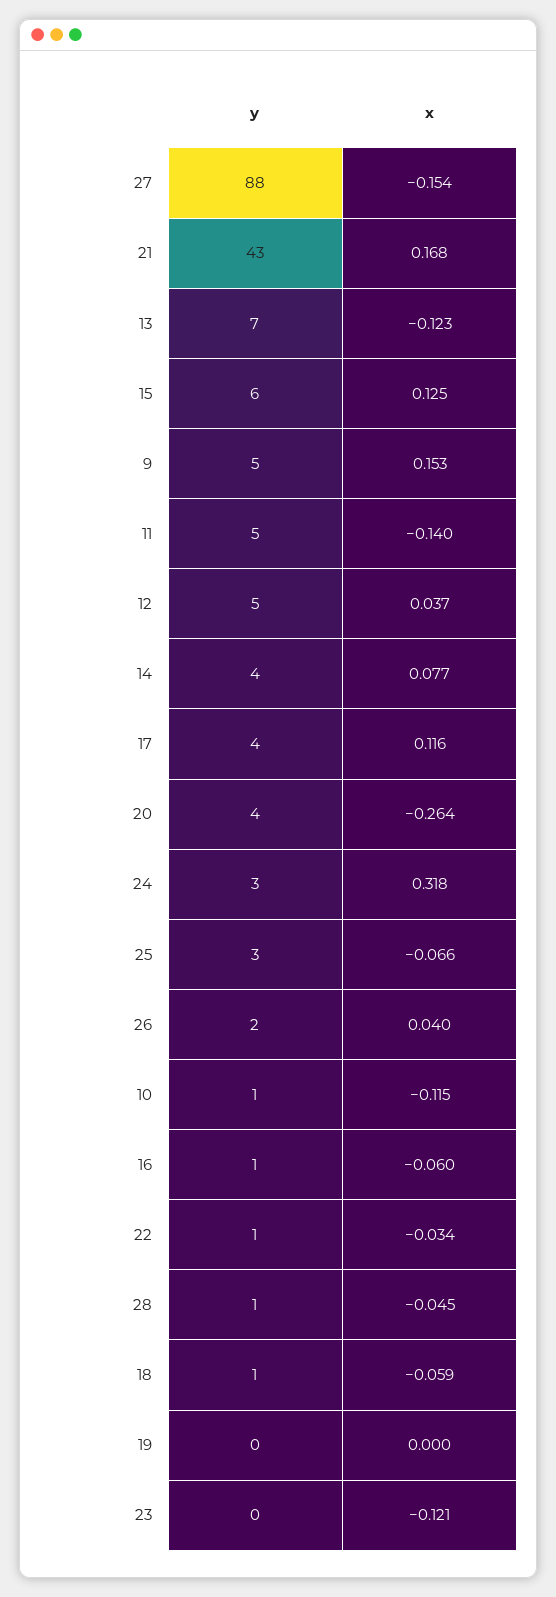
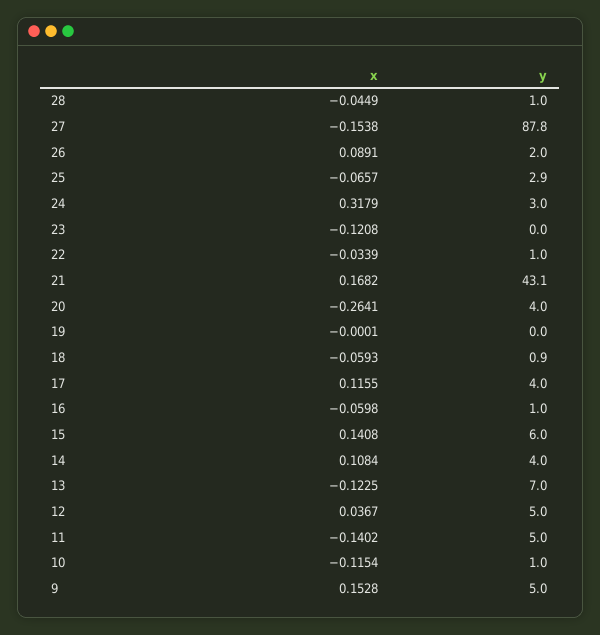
  {
    "y": {
      "27": 87.8,
      "21": 43.1,
      "13": 7,
      "15": 6,
      "9": 5,
      "11": 5,
      "12": 5,
      "14": 4,
      "17": 4,
      "20": 4,
      "24": 3,
      "25": 2.9,
      "26": 2,
      "10": 1,
      "16": 1,
      "22": 1,
      "28": 1,
      "18": 0.9,
      "19": 0,
      "23": 0
    },
    "x": {
      "27": -0.1538,
      "21": 0.1682,
      "13": -0.1225,
-     "15": 0.125,
+     "15": 0.1408,
      "9": 0.1528,
      "11": -0.1402,
      "12": 0.0367,
-     "14": 0.077,
+     "14": 0.1084,
      "17": 0.1155,
      "20": -0.2641,
      "24": 0.3179,
      "25": -0.0657,
-     "26": 0.04,
+     "26": 0.0891,
      "10": -0.1154,
      "16": -0.0598,
      "22": -0.0339,
      "28": -0.0449,
      "18": -0.0593,
      "19": -0.0001,
      "23": -0.1208
    }
  }

